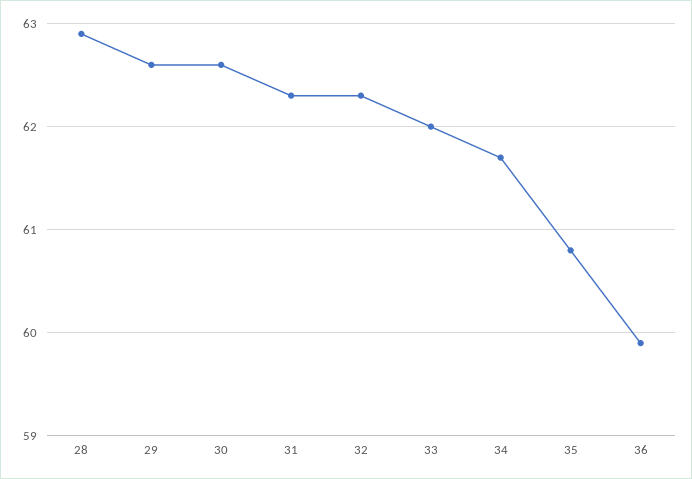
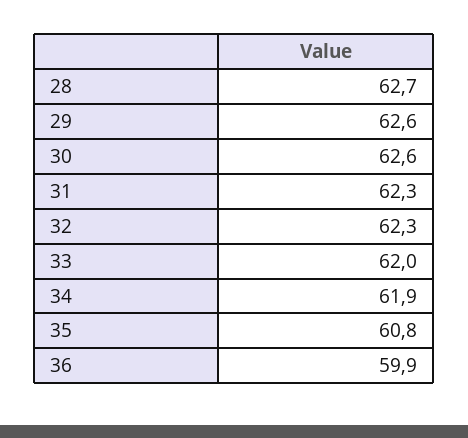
  {
-   "28": 62.9,
+   "28": 62.7,
    "29": 62.6,
    "30": 62.6,
    "31": 62.3,
    "32": 62.3,
    "33": 62,
-   "34": 61.7,
+   "34": 61.9,
    "35": 60.8,
    "36": 59.9
  }

